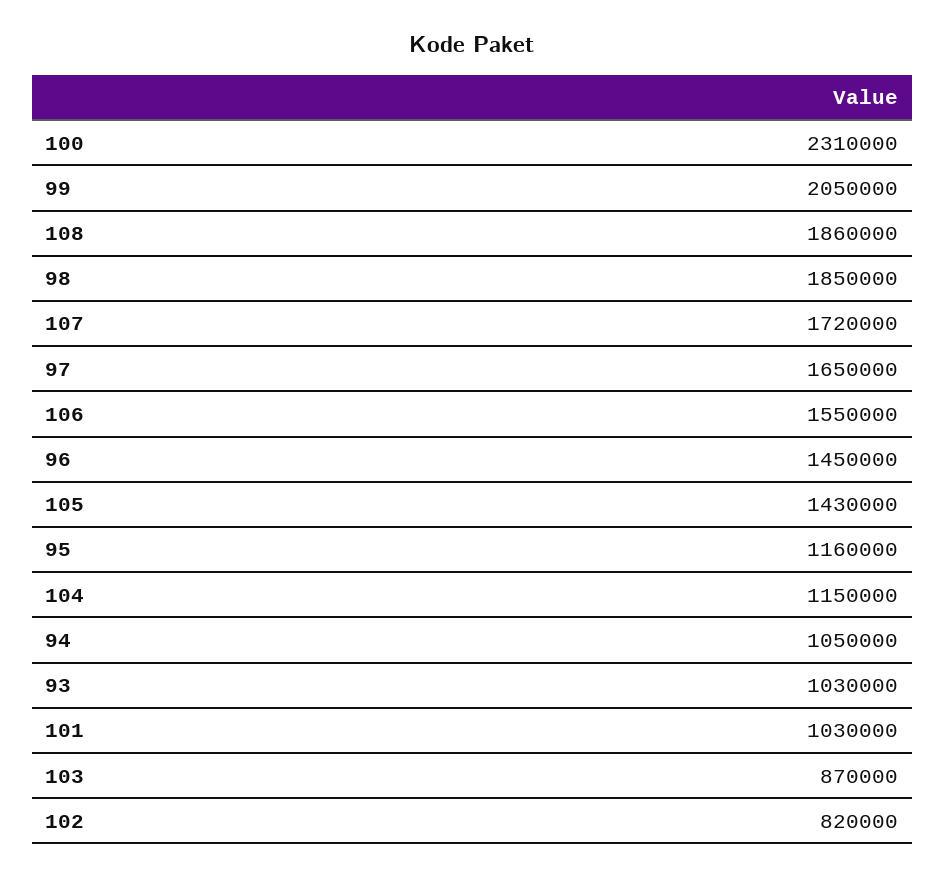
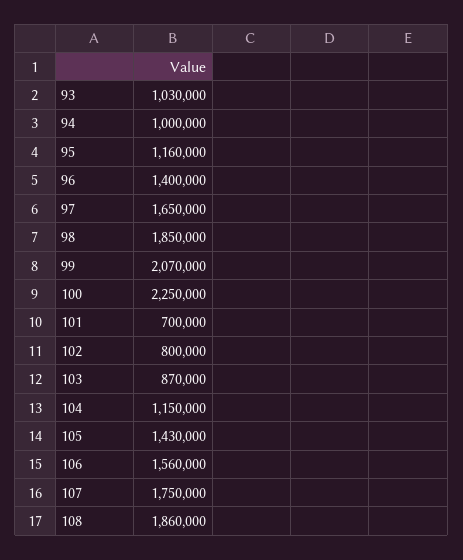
  {
-   "100": 2310000,
+   "100": 2250000,
-   "99": 2050000,
+   "99": 2070000,
    "108": 1860000,
    "98": 1850000,
-   "107": 1720000,
+   "107": 1750000,
    "97": 1650000,
-   "106": 1550000,
+   "106": 1560000,
-   "96": 1450000,
+   "96": 1400000,
    "105": 1430000,
    "95": 1160000,
    "104": 1150000,
-   "94": 1050000,
+   "94": 1000000,
    "93": 1030000,
-   "101": 1030000,
+   "101": 700000,
    "103": 870000,
-   "102": 820000
+   "102": 800000
  }

